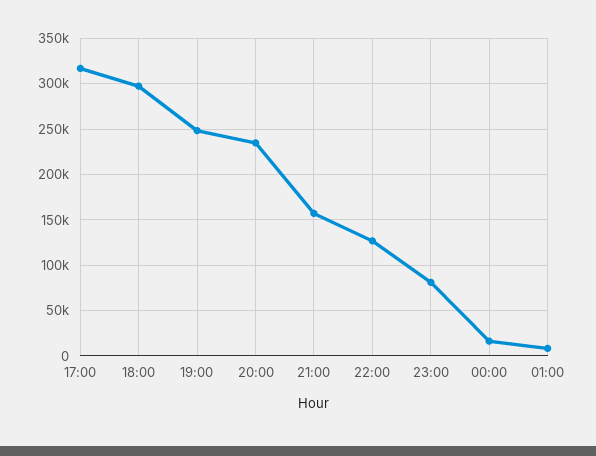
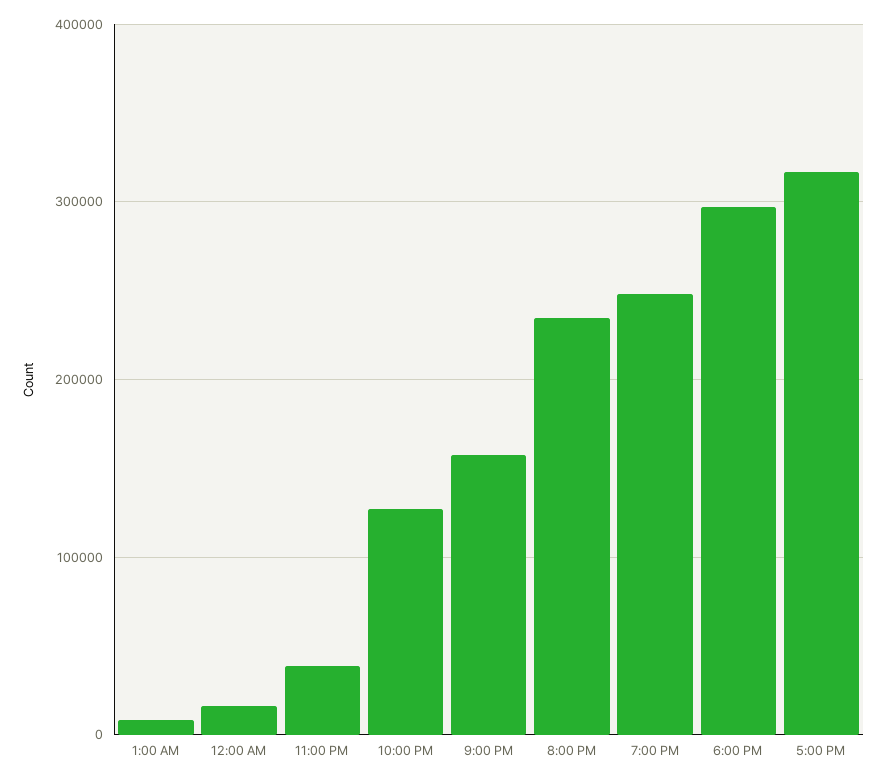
  {
    "17:00": 320000,
    "18:00": 300000,
    "19:00": 250000,
    "20:00": 230000,
    "21:00": 160000,
    "22:00": 130000,
-   "23:00": 80000,
+   "23:00": 40000,
    "00:00": 20000,
    "01:00": 10000
  }

